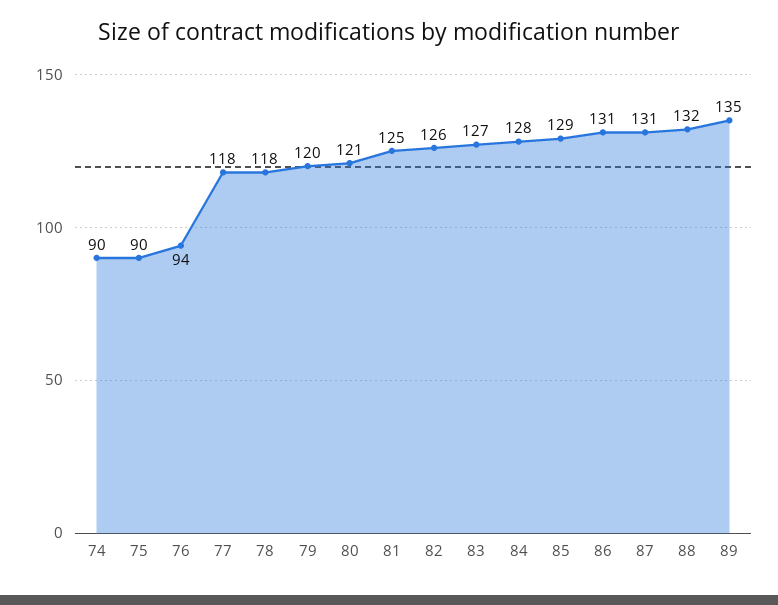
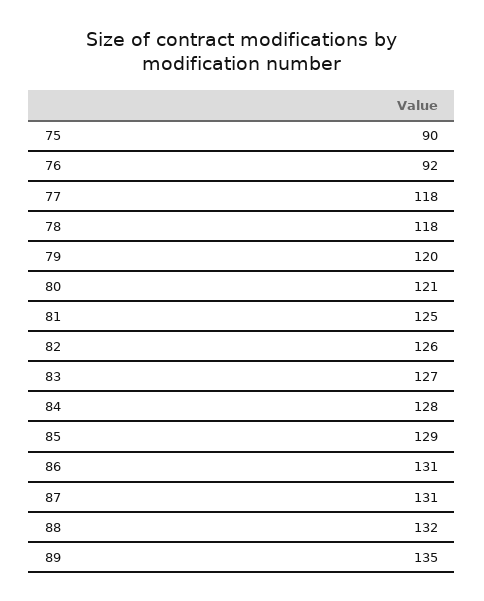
  {
-   "74": 90,
    "75": 90,
-   "76": 94,
+   "76": 92,
    "77": 118,
    "78": 118,
    "79": 120,
    "80": 121,
    "81": 125,
    "82": 126,
    "83": 127,
    "84": 128,
    "85": 129,
    "86": 131,
    "87": 131,
    "88": 132,
    "89": 135
  }

